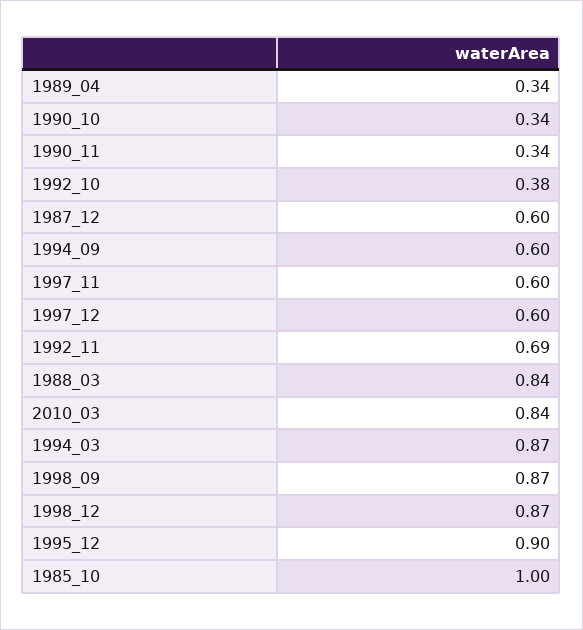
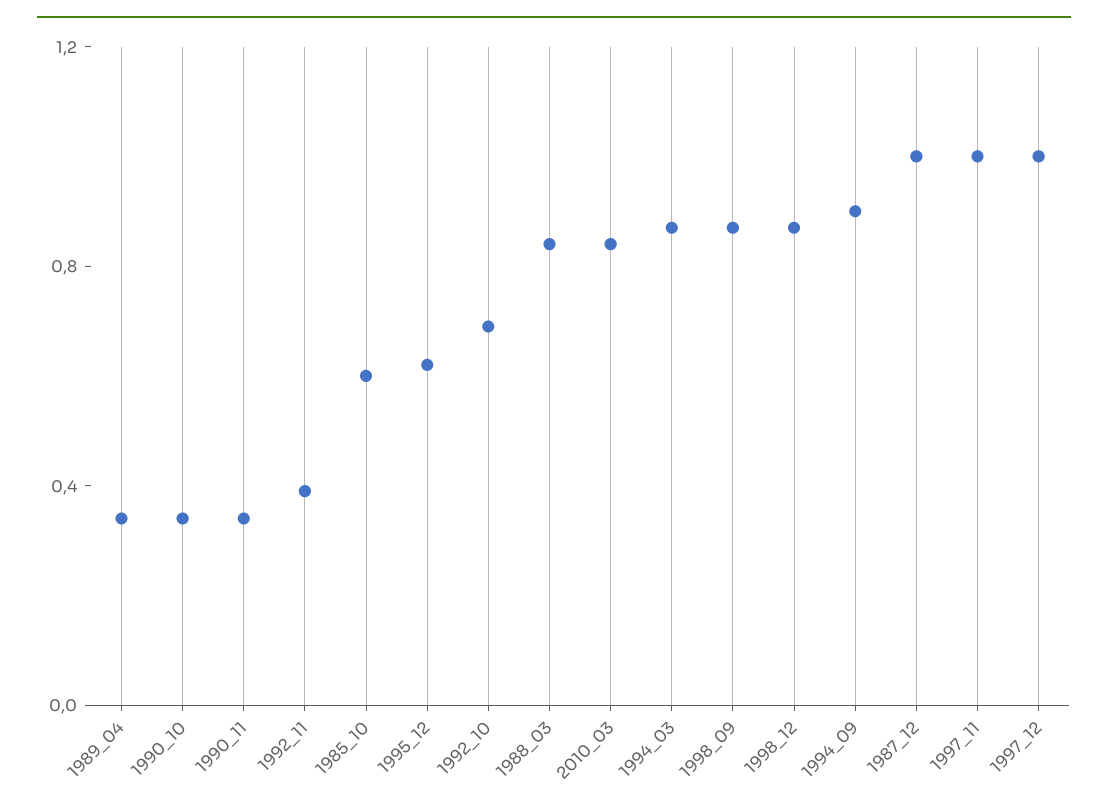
  {
    "1989_04": 0.34,
    "1990_10": 0.34,
    "1990_11": 0.34,
-   "1992_10": 0.38,
+   "1992_10": 0.7,
-   "1987_12": 0.6,
+   "1987_12": 1,
-   "1994_09": 0.6,
+   "1994_09": 0.9,
-   "1997_11": 0.6,
+   "1997_11": 1,
-   "1997_12": 0.6,
+   "1997_12": 1,
-   "1992_11": 0.69,
+   "1992_11": 0.4,
    "1988_03": 0.84,
    "2010_03": 0.84,
    "1994_03": 0.87,
    "1998_09": 0.87,
    "1998_12": 0.87,
-   "1995_12": 0.9,
+   "1995_12": 0.6,
-   "1985_10": 1
+   "1985_10": 0.6
  }

